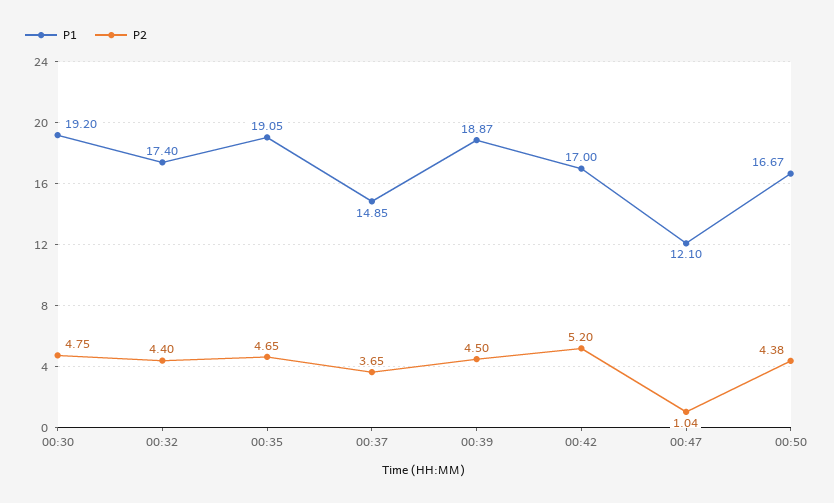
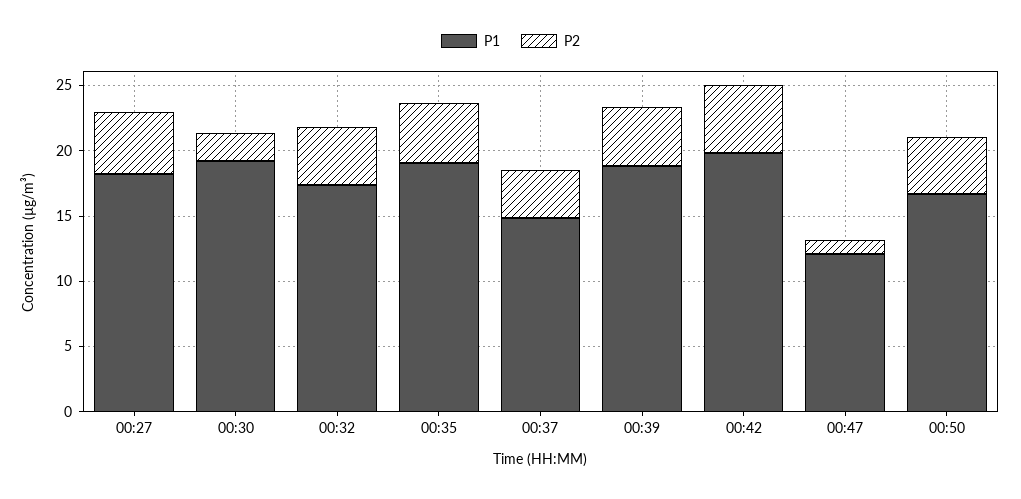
  {
    "P1": {
      "00:30": 19.2,
      "00:32": 17.4,
      "00:35": 19.05,
      "00:37": 14.85,
      "00:39": 18.87,
-     "00:42": 17,
+     "00:42": 20,
      "00:47": 12.1,
-     "00:50": 16.67
+     "00:50": 16.67,
+     "00:27": 18
    },
    "P2": {
-     "00:30": 4.75,
+     "00:30": 2,
      "00:32": 4.4,
      "00:35": 4.65,
      "00:37": 3.65,
      "00:39": 4.5,
      "00:42": 5.2,
      "00:47": 1.04,
-     "00:50": 4.38
+     "00:50": 4.38,
+     "00:27": 5
    }
  }

